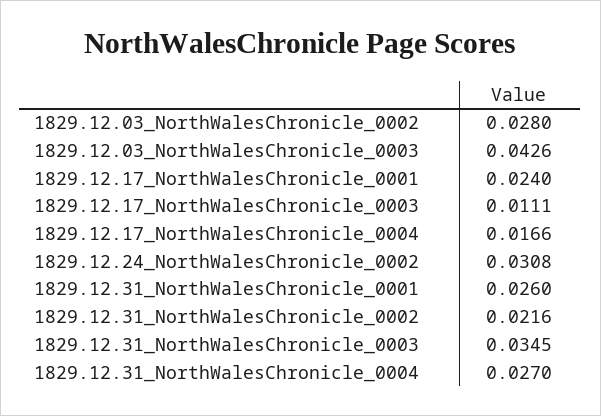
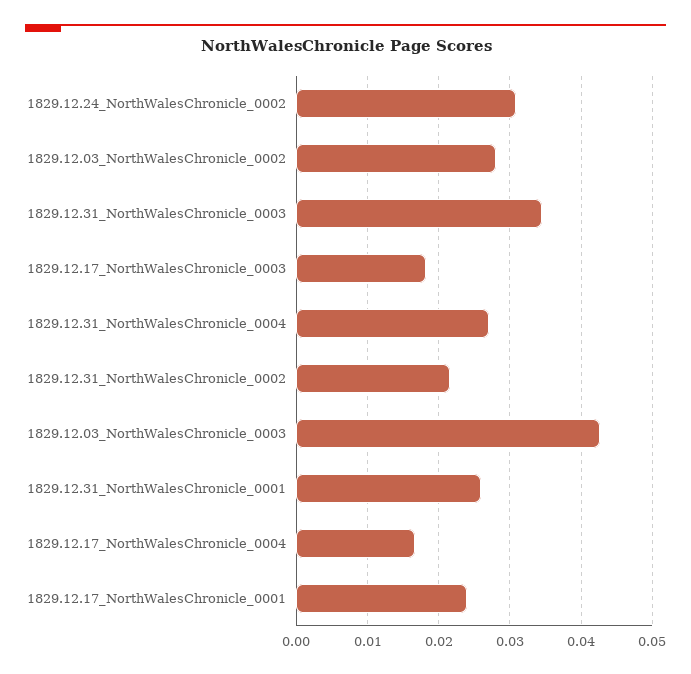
  {
    "1829.12.03_NorthWalesChronicle_0002": 0.028,
    "1829.12.03_NorthWalesChronicle_0003": 0.0426,
    "1829.12.17_NorthWalesChronicle_0001": 0.024,
-   "1829.12.17_NorthWalesChronicle_0003": 0.0111,
+   "1829.12.17_NorthWalesChronicle_0003": 0.018,
    "1829.12.17_NorthWalesChronicle_0004": 0.0166,
    "1829.12.24_NorthWalesChronicle_0002": 0.0308,
    "1829.12.31_NorthWalesChronicle_0001": 0.026,
    "1829.12.31_NorthWalesChronicle_0002": 0.0216,
    "1829.12.31_NorthWalesChronicle_0003": 0.0345,
    "1829.12.31_NorthWalesChronicle_0004": 0.027
  }

